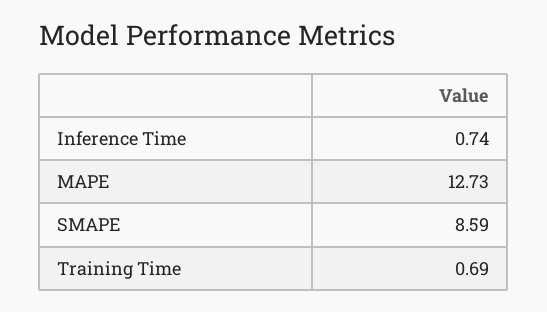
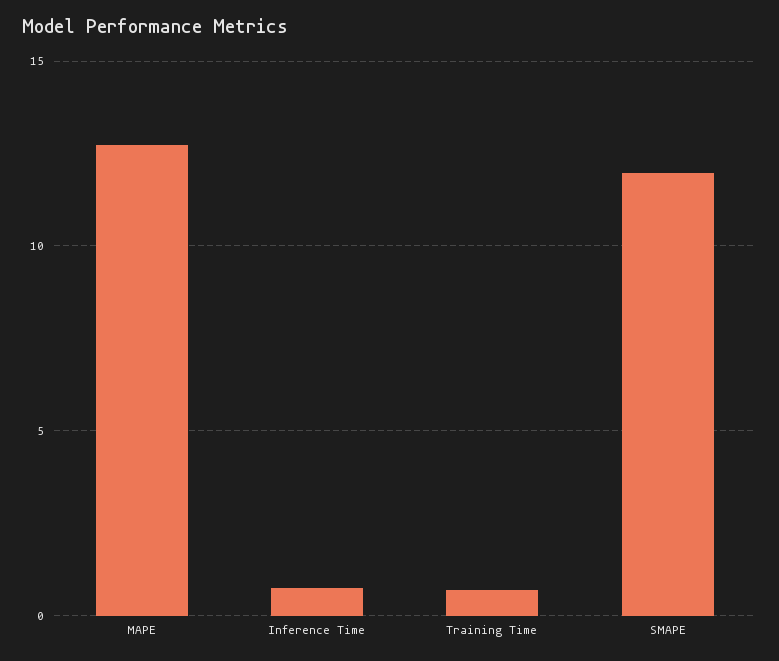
  {
    "Inference Time": 0.74,
    "MAPE": 12.73,
-   "SMAPE": 8.59,
+   "SMAPE": 12,
    "Training Time": 0.69
  }

